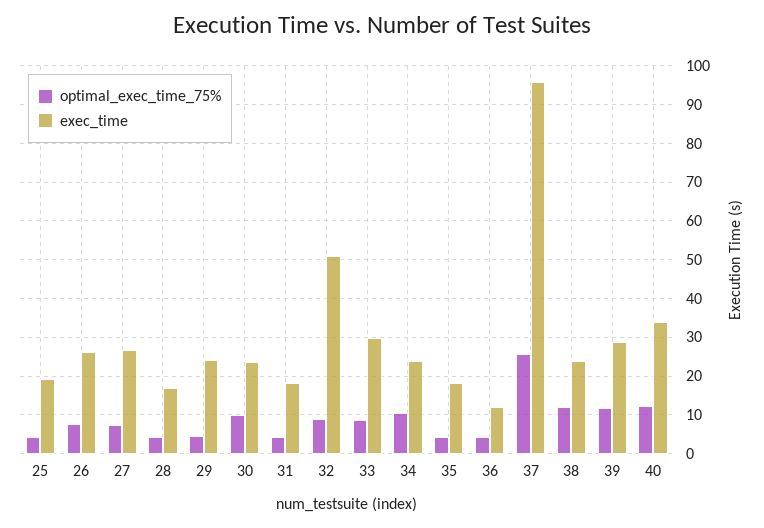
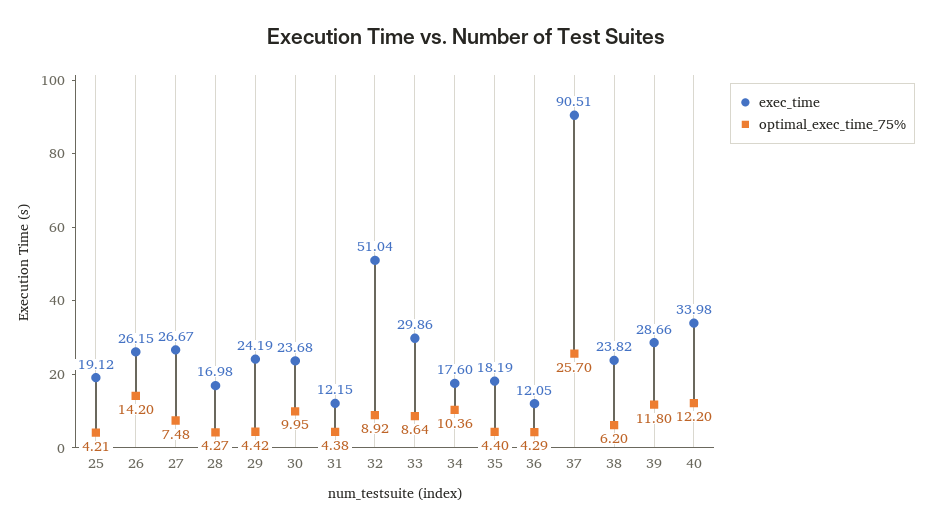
  {
    "optimal_exec_time_75%": {
      "25": 4.21,
-     "26": 8,
+     "26": 14.2,
      "27": 7.48,
      "28": 4.27,
      "29": 4.42,
      "30": 9.95,
      "31": 4.38,
      "32": 8.92,
      "33": 8.64,
      "34": 10.36,
      "35": 4.4,
      "36": 4.29,
      "37": 25.7,
-     "38": 12,
+     "38": 6.2,
      "39": 11.8,
      "40": 12.2
    },
    "exec_time": {
      "25": 19.12,
      "26": 26.15,
      "27": 26.67,
      "28": 16.98,
      "29": 24.19,
      "30": 23.68,
-     "31": 18,
+     "31": 12.15,
      "32": 51.04,
      "33": 29.86,
-     "34": 24,
+     "34": 17.6,
      "35": 18.19,
      "36": 12.05,
-     "37": 96,
+     "37": 90.51,
      "38": 23.82,
      "39": 28.66,
      "40": 33.98
    }
  }

